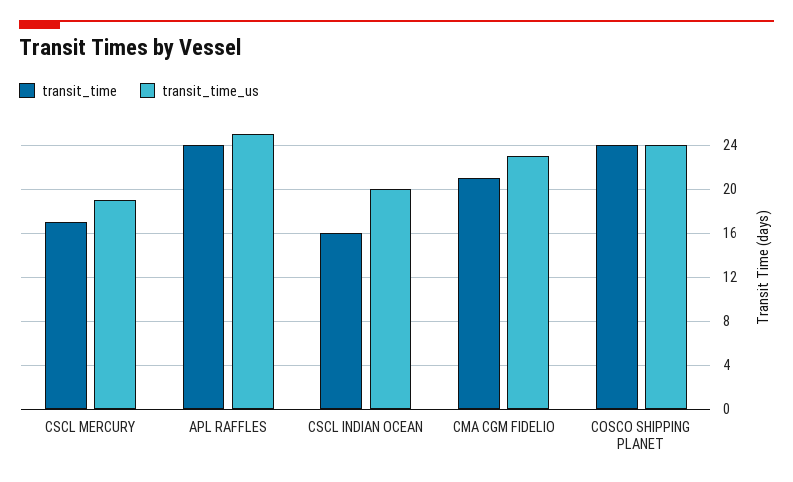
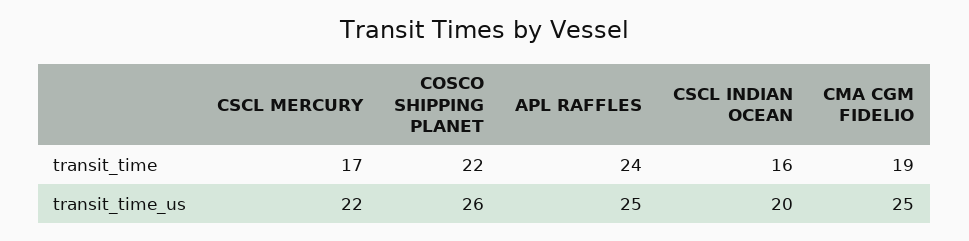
  {
    "transit_time": {
      "CSCL MERCURY": 17,
      "APL RAFFLES": 24,
      "CSCL INDIAN OCEAN": 16,
-     "CMA CGM FIDELIO": 21,
+     "CMA CGM FIDELIO": 19,
-     "COSCO SHIPPING PLANET": 24
+     "COSCO SHIPPING PLANET": 22
    },
    "transit_time_us": {
-     "CSCL MERCURY": 19,
+     "CSCL MERCURY": 22,
      "APL RAFFLES": 25,
      "CSCL INDIAN OCEAN": 20,
-     "CMA CGM FIDELIO": 23,
+     "CMA CGM FIDELIO": 25,
-     "COSCO SHIPPING PLANET": 24
+     "COSCO SHIPPING PLANET": 26
    }
  }

